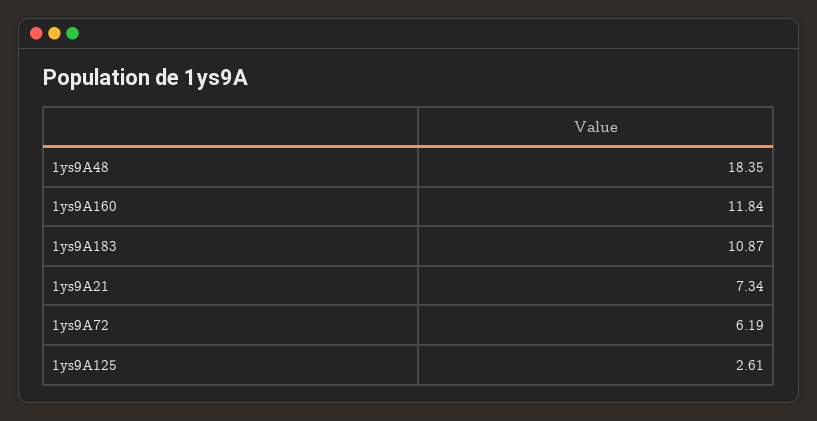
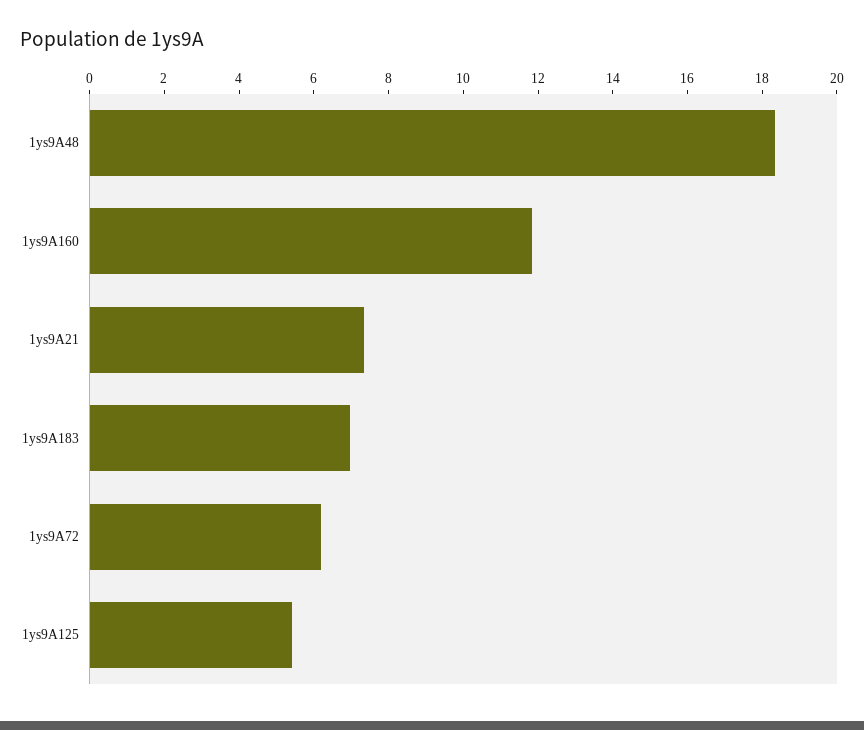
  {
    "1ys9A48": 18.35,
    "1ys9A160": 11.84,
-   "1ys9A183": 10.87,
+   "1ys9A183": 7,
    "1ys9A21": 7.34,
    "1ys9A72": 6.19,
-   "1ys9A125": 2.61
+   "1ys9A125": 5.5
  }

